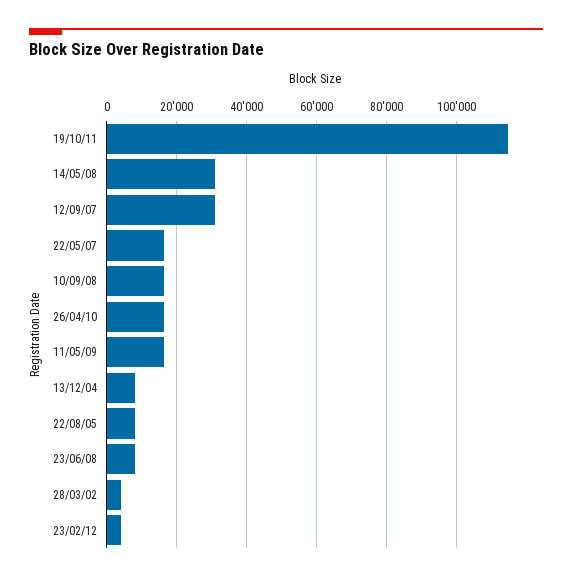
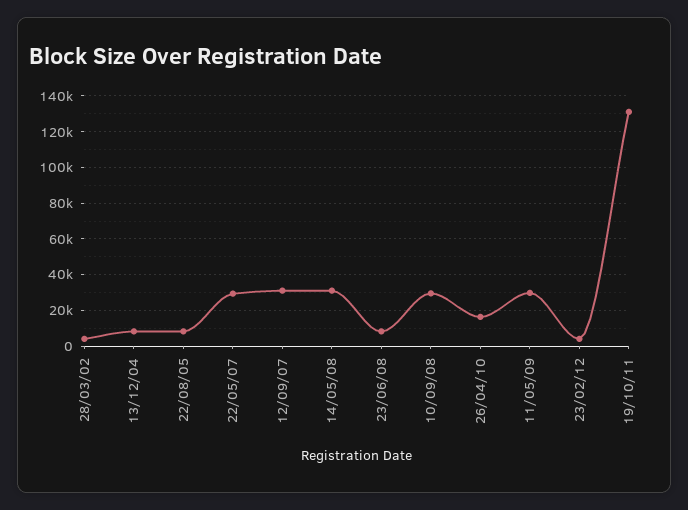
  {
-   "19/10/11": 114000,
+   "19/10/11": 130000,
    "14/05/08": 32000,
    "12/09/07": 32000,
-   "22/05/07": 16000,
+   "22/05/07": 30000,
-   "10/09/08": 16000,
+   "10/09/08": 30000,
    "26/04/10": 16000,
-   "11/05/09": 16000,
+   "11/05/09": 30000,
    "13/12/04": 8000,
    "22/08/05": 8000,
    "23/06/08": 8000,
    "28/03/02": 4000,
    "23/02/12": 4000
  }

